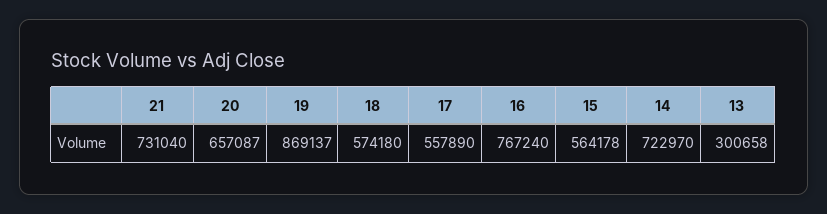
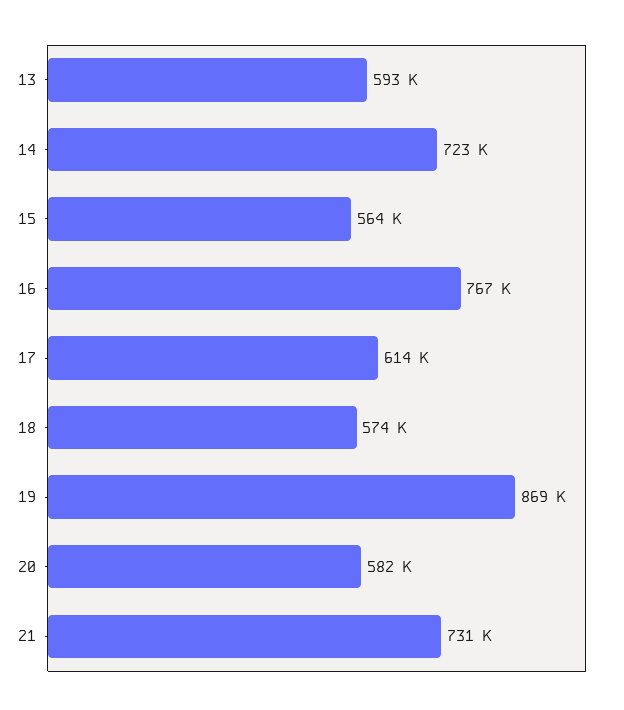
  {
    "21": 731040,
-   "20": 657087,
+   "20": 582000,
    "19": 869137,
    "18": 574180,
-   "17": 557890,
+   "17": 614000,
    "16": 767240,
    "15": 564178,
    "14": 722970,
-   "13": 300658
+   "13": 593000
  }

